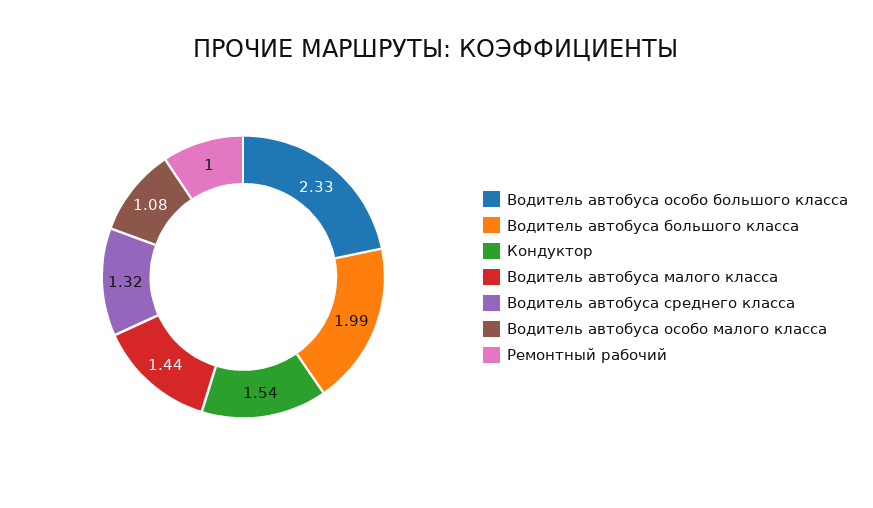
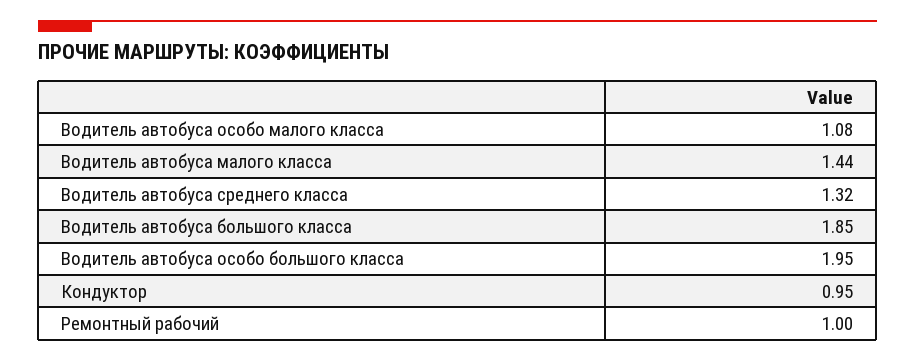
  {
-   "Водитель автобуса особо большого класса": 2.33,
+   "Водитель автобуса особо большого класса": 1.95,
-   "Водитель автобуса большого класса": 1.99,
+   "Водитель автобуса большого класса": 1.85,
-   "Кондуктор": 1.54,
+   "Кондуктор": 0.95,
    "Водитель автобуса малого класса": 1.44,
    "Водитель автобуса среднего класса": 1.32,
    "Водитель автобуса особо малого класса": 1.08,
    "Ремонтный рабочий": 1
  }

